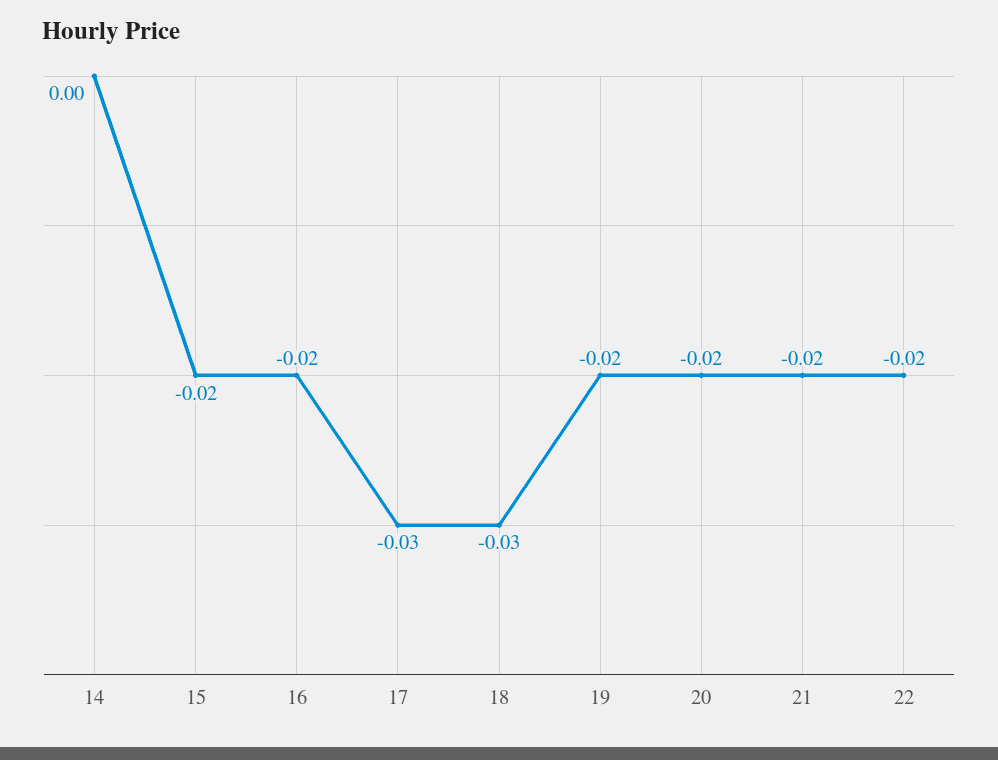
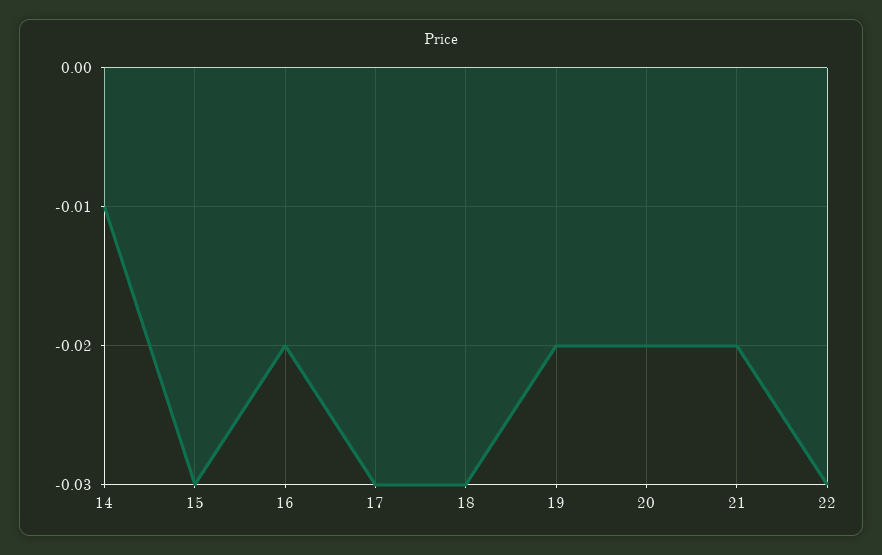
  {
-   "14": 0,
+   "14": -0.01,
-   "15": -0.02,
+   "15": -0.03,
    "16": -0.02,
    "17": -0.03,
    "18": -0.03,
    "19": -0.02,
    "20": -0.02,
    "21": -0.02,
-   "22": -0.02
+   "22": -0.03
  }

